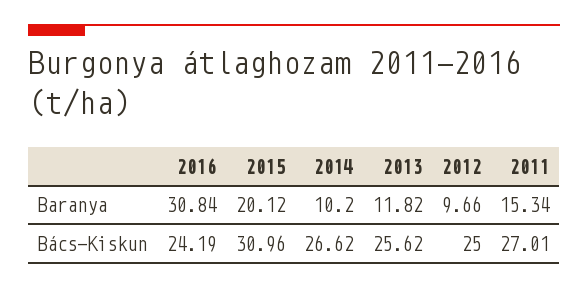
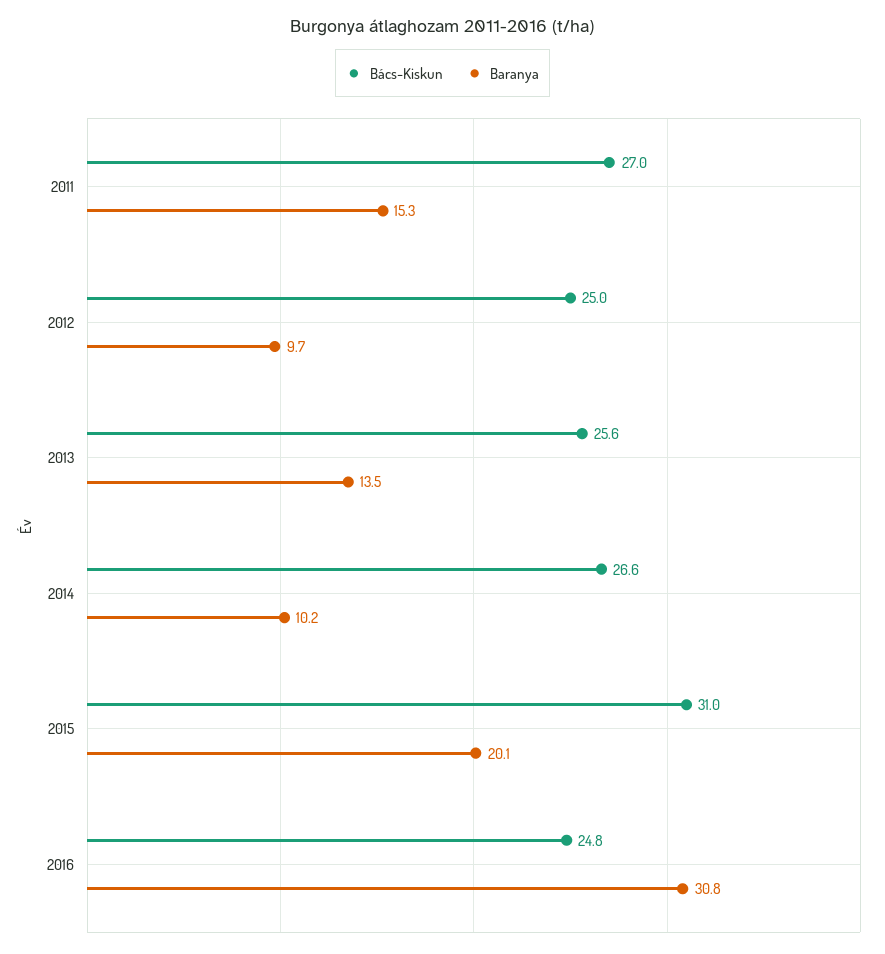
  {
    "Baranya": {
      "2016": 30.84,
      "2015": 20.12,
      "2014": 10.2,
-     "2013": 11.82,
+     "2013": 13.5,
      "2012": 9.66,
      "2011": 15.34
    },
    "Bács-Kiskun": {
-     "2016": 24.19,
+     "2016": 24.8,
      "2015": 30.96,
      "2014": 26.62,
      "2013": 25.62,
      "2012": 25,
      "2011": 27.01
    }
  }

